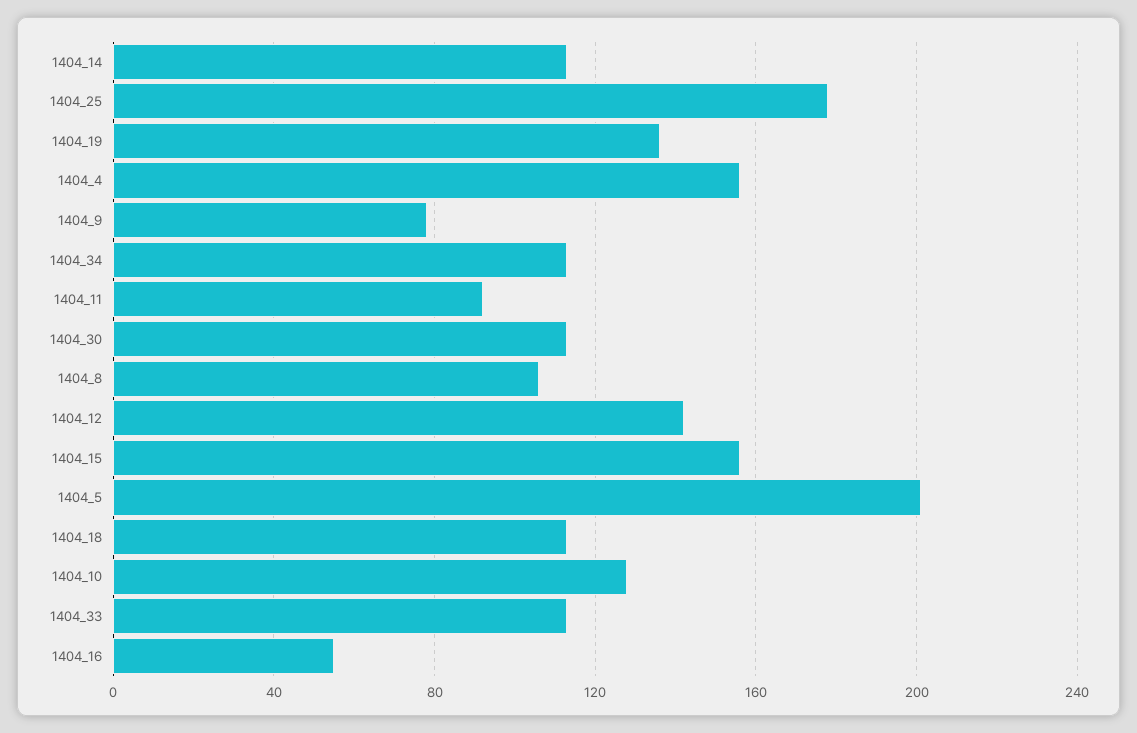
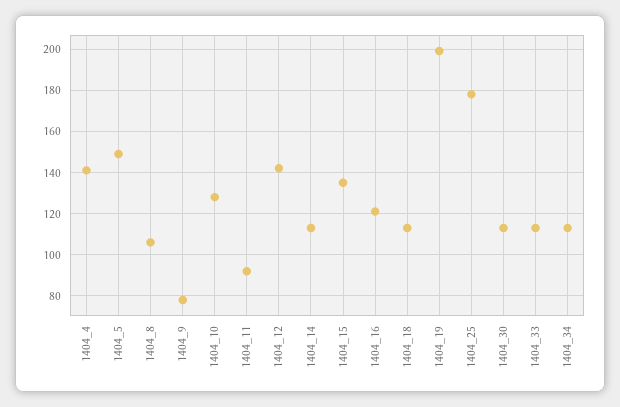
  {
    "1404_14": 115,
    "1404_25": 180,
-   "1404_19": 135,
+   "1404_19": 200,
-   "1404_4": 155,
+   "1404_4": 140,
    "1404_9": 80,
    "1404_34": 115,
    "1404_11": 90,
    "1404_30": 115,
    "1404_8": 105,
    "1404_12": 140,
-   "1404_15": 155,
+   "1404_15": 135,
-   "1404_5": 200,
+   "1404_5": 150,
    "1404_18": 115,
    "1404_10": 130,
    "1404_33": 115,
-   "1404_16": 55
+   "1404_16": 120
  }

